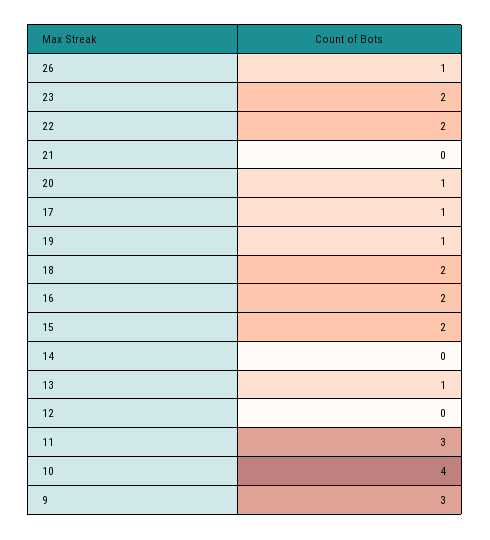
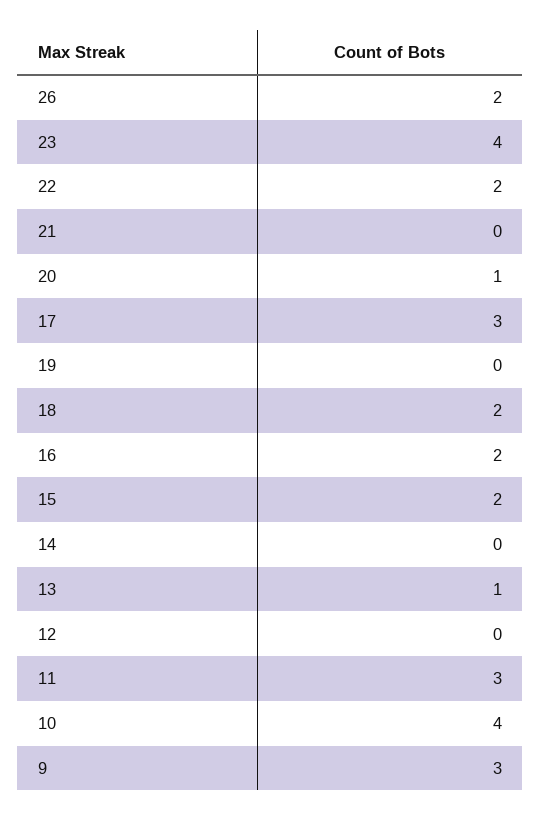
  {
-   "26": 1,
+   "26": 2,
-   "23": 2,
+   "23": 4,
    "22": 2,
    "21": 0,
    "20": 1,
-   "17": 1,
+   "17": 3,
-   "19": 1,
+   "19": 0,
    "18": 2,
    "16": 2,
    "15": 2,
    "14": 0,
    "13": 1,
    "12": 0,
    "11": 3,
    "10": 4,
    "9": 3
  }

